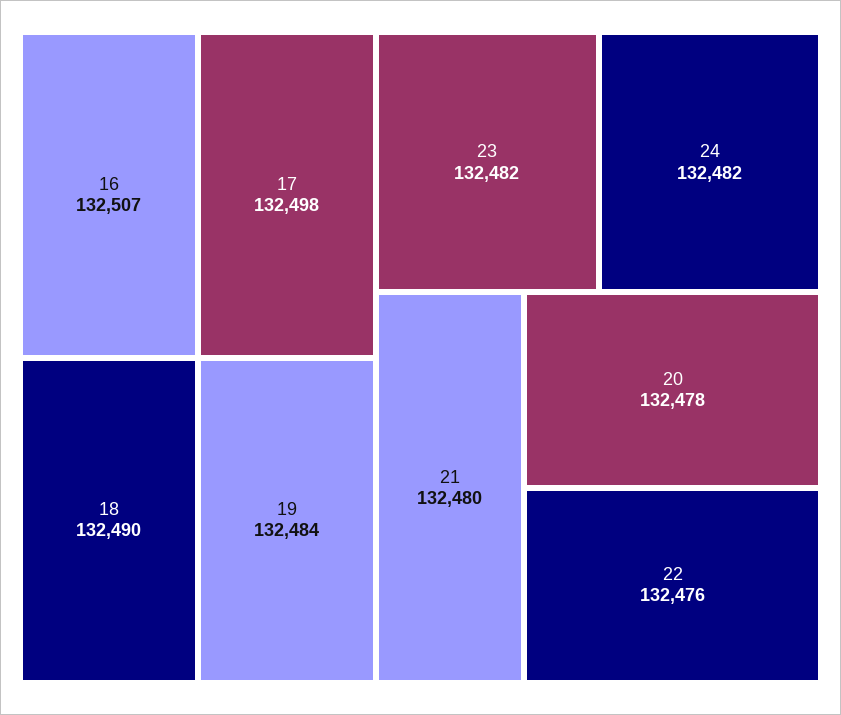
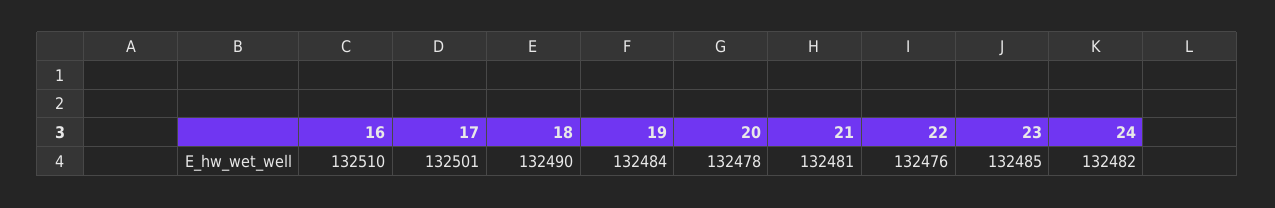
  {
-   "16": 132507,
+   "16": 132510,
-   "17": 132498,
+   "17": 132501,
    "18": 132490,
    "19": 132484,
-   "23": 132482,
+   "23": 132485,
    "24": 132482,
-   "21": 132480,
+   "21": 132481,
    "20": 132478,
    "22": 132476
  }

